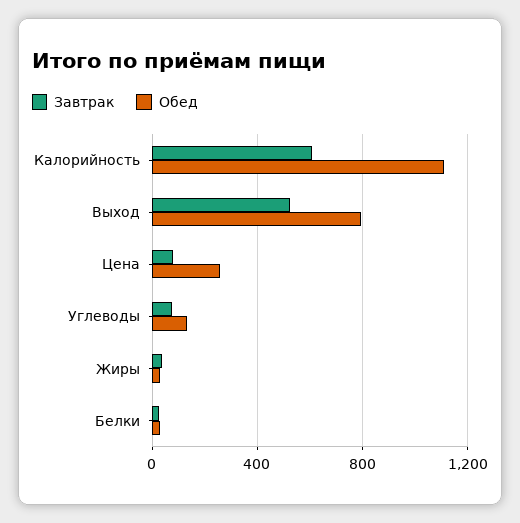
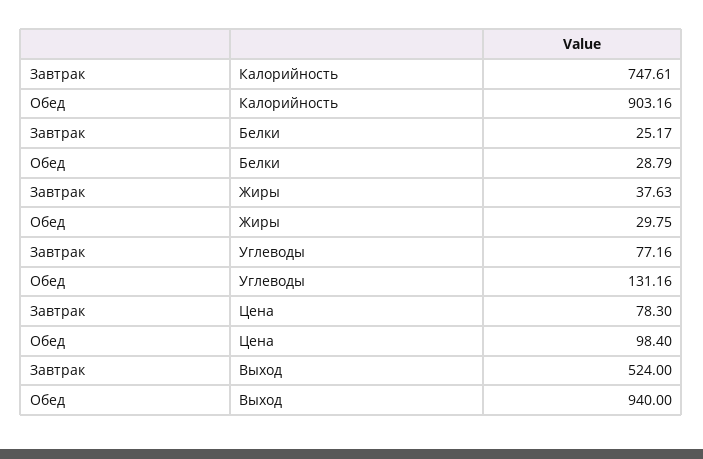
  {
    "Завтрак": {
-     "Калорийность": 600,
+     "Калорийность": 747.61,
      "Выход": 524,
      "Цена": 78.3,
      "Углеводы": 77.16,
      "Жиры": 37.63,
      "Белки": 25.17
    },
    "Обед": {
-     "Калорийность": 1100,
+     "Калорийность": 903.16,
-     "Выход": 800,
+     "Выход": 940,
-     "Цена": 250,
+     "Цена": 98.4,
      "Углеводы": 131.16,
      "Жиры": 29.75,
      "Белки": 28.79
    }
  }

